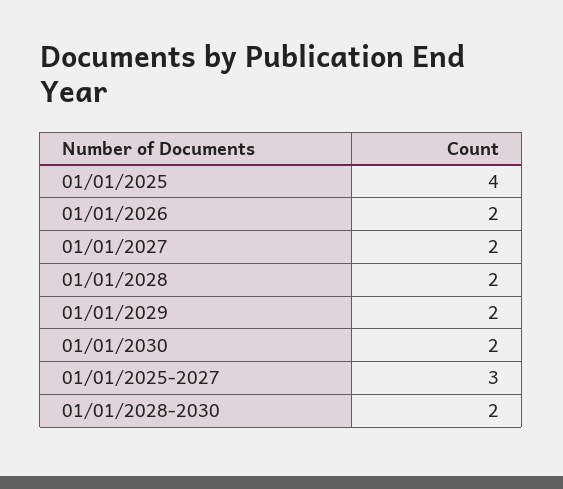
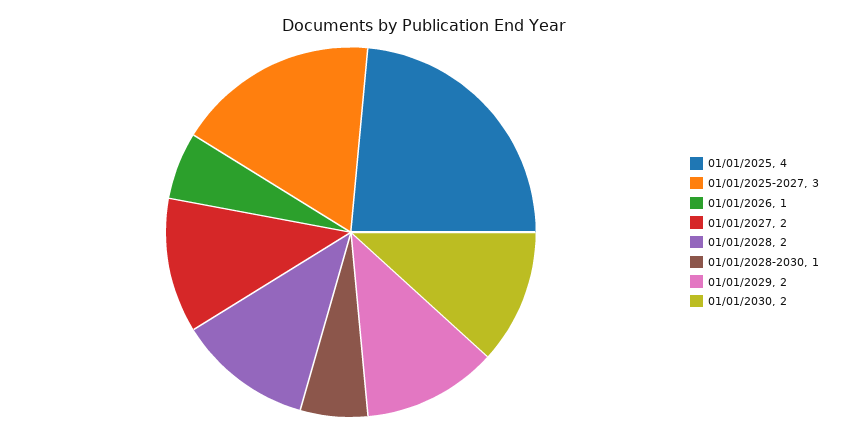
  {
    "01/01/2025": 4,
-   "01/01/2026": 2,
+   "01/01/2026": 1,
    "01/01/2027": 2,
    "01/01/2028": 2,
    "01/01/2029": 2,
    "01/01/2030": 2,
    "01/01/2025-2027": 3,
-   "01/01/2028-2030": 2
+   "01/01/2028-2030": 1
  }

